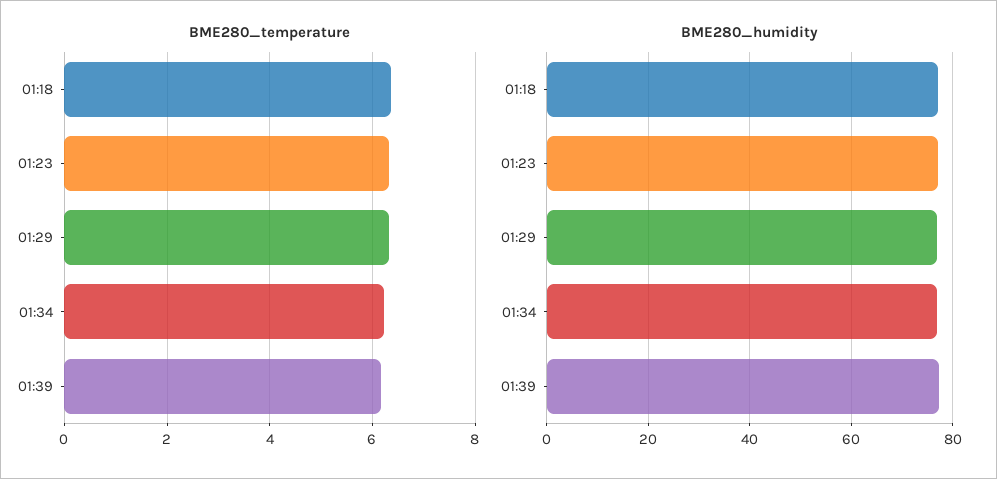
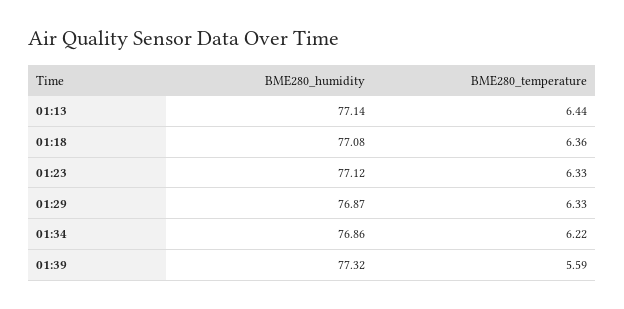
  {
    "BME280_temperature": {
      "01:18": 6.36,
      "01:23": 6.33,
      "01:29": 6.33,
      "01:34": 6.22,
-     "01:39": 6.2
+     "01:39": 5.59,
+     "01:13": 6.44
    },
    "BME280_humidity": {
      "01:18": 77.08,
      "01:23": 77.12,
      "01:29": 76.87,
      "01:34": 76.86,
-     "01:39": 77.32
+     "01:39": 77.32,
+     "01:13": 77.14
    }
  }

